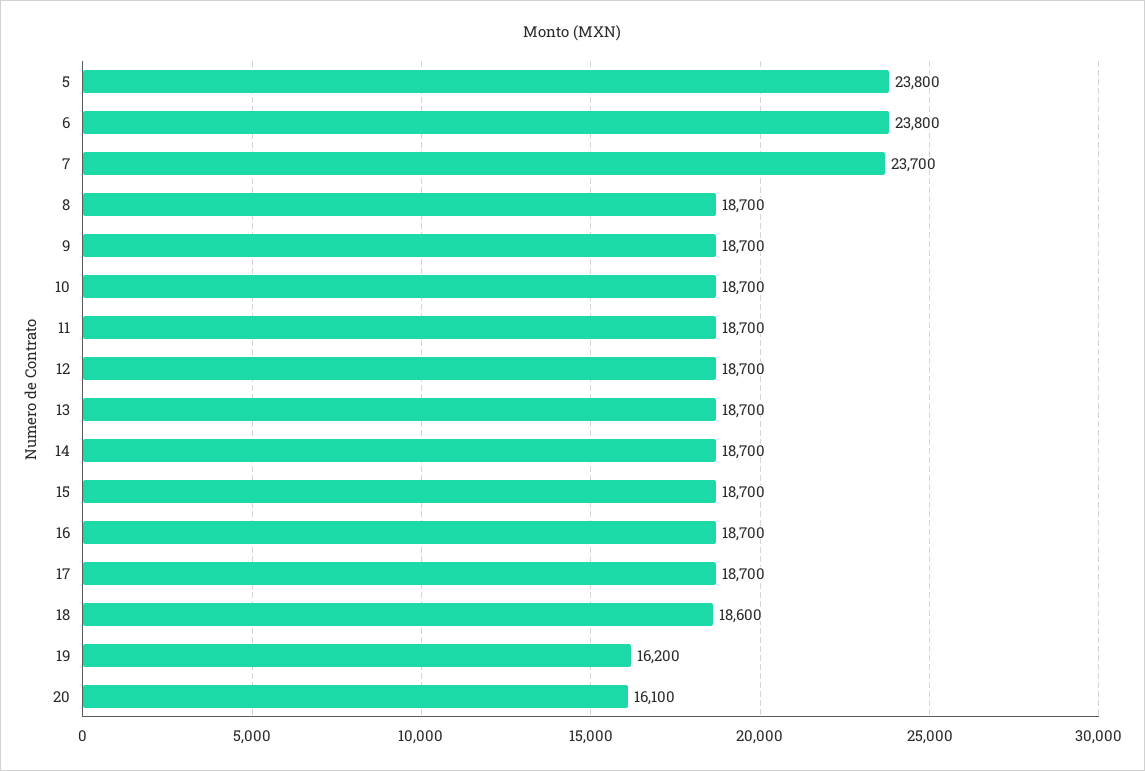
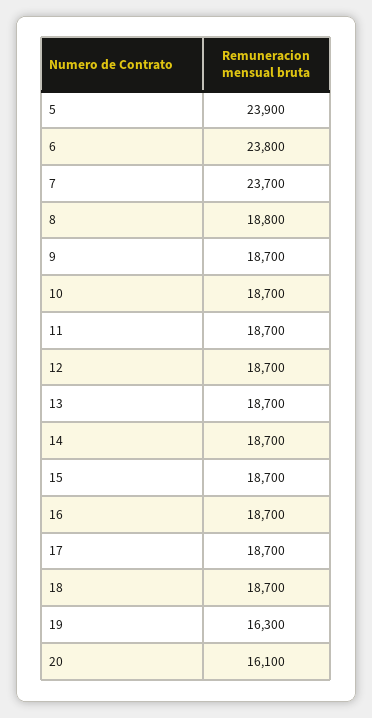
  {
-   "5": 23800,
+   "5": 23900,
    "6": 23800,
    "7": 23700,
-   "8": 18700,
+   "8": 18800,
    "9": 18700,
    "10": 18700,
    "11": 18700,
    "12": 18700,
    "13": 18700,
    "14": 18700,
    "15": 18700,
    "16": 18700,
    "17": 18700,
-   "18": 18600,
+   "18": 18700,
-   "19": 16200,
+   "19": 16300,
    "20": 16100
  }

